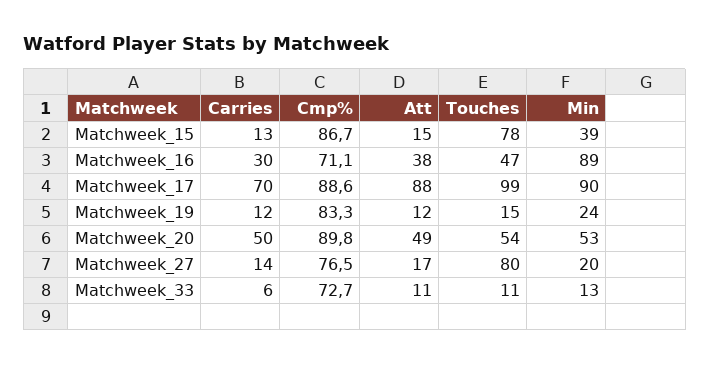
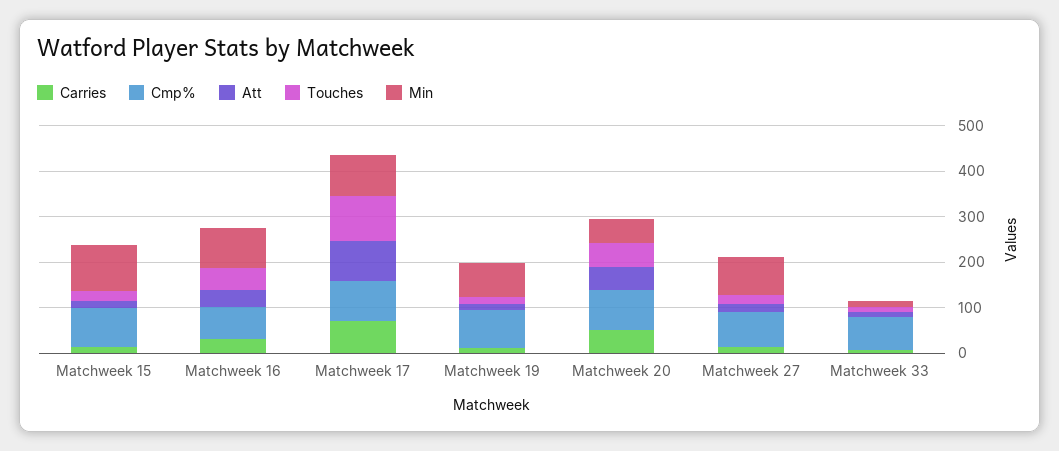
  {
    "Carries": {
      "Matchweek_15": 13,
      "Matchweek_16": 30,
      "Matchweek_17": 70,
      "Matchweek_19": 12,
      "Matchweek_20": 50,
      "Matchweek_27": 14,
      "Matchweek_33": 6
    },
    "Cmp%": {
      "Matchweek_15": 86.7,
      "Matchweek_16": 71.1,
      "Matchweek_17": 88.6,
      "Matchweek_19": 83.3,
      "Matchweek_20": 89.8,
      "Matchweek_27": 76.5,
      "Matchweek_33": 72.7
    },
    "Att": {
      "Matchweek_15": 15,
      "Matchweek_16": 38,
      "Matchweek_17": 88,
      "Matchweek_19": 12,
      "Matchweek_20": 49,
      "Matchweek_27": 17,
      "Matchweek_33": 11
    },
    "Touches": {
-     "Matchweek_15": 78,
+     "Matchweek_15": 20,
      "Matchweek_16": 47,
      "Matchweek_17": 99,
      "Matchweek_19": 15,
      "Matchweek_20": 54,
-     "Matchweek_27": 80,
+     "Matchweek_27": 20,
      "Matchweek_33": 11
    },
    "Min": {
-     "Matchweek_15": 39,
+     "Matchweek_15": 100,
      "Matchweek_16": 89,
      "Matchweek_17": 90,
-     "Matchweek_19": 24,
+     "Matchweek_19": 80,
      "Matchweek_20": 53,
-     "Matchweek_27": 20,
+     "Matchweek_27": 80,
      "Matchweek_33": 13
    }
  }

